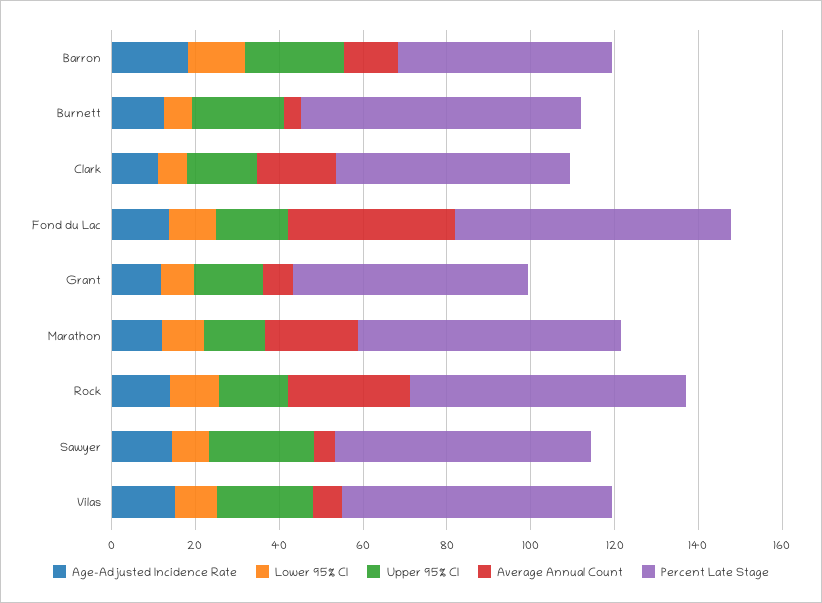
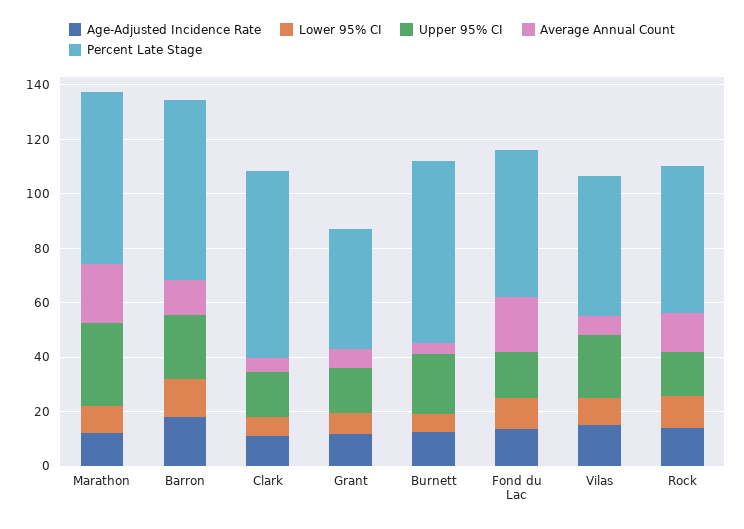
  {
    "Age-Adjusted Incidence Rate": {
      "Barron": 20,
      "Burnett": 10,
      "Clark": 10,
      "Fond du Lac": 15,
      "Grant": 10,
      "Marathon": 10,
      "Rock": 15,
-     "Sawyer": 15,
      "Vilas": 15
    },
    "Lower 95% CI": {
      "Barron": 15,
      "Burnett": 5,
      "Clark": 5,
      "Fond du Lac": 10,
      "Grant": 10,
      "Marathon": 10,
      "Rock": 10,
-     "Sawyer": 10,
      "Vilas": 10
    },
    "Upper 95% CI": {
      "Barron": 25,
      "Burnett": 20,
      "Clark": 15,
      "Fond du Lac": 15,
      "Grant": 15,
-     "Marathon": 15,
+     "Marathon": 30,
      "Rock": 15,
-     "Sawyer": 25,
      "Vilas": 25
    },
    "Average Annual Count": {
      "Barron": 15,
      "Burnett": 5,
-     "Clark": 20,
+     "Clark": 5,
-     "Fond du Lac": 40,
+     "Fond du Lac": 20,
      "Grant": 5,
      "Marathon": 20,
-     "Rock": 30,
+     "Rock": 15,
-     "Sawyer": 5,
      "Vilas": 5
    },
    "Percent Late Stage": {
-     "Barron": 50,
+     "Barron": 65,
      "Burnett": 65,
-     "Clark": 55,
+     "Clark": 70,
-     "Fond du Lac": 65,
+     "Fond du Lac": 55,
-     "Grant": 55,
+     "Grant": 45,
      "Marathon": 65,
-     "Rock": 65,
+     "Rock": 55,
-     "Sawyer": 60,
-     "Vilas": 65
+     "Vilas": 50
    }
  }

